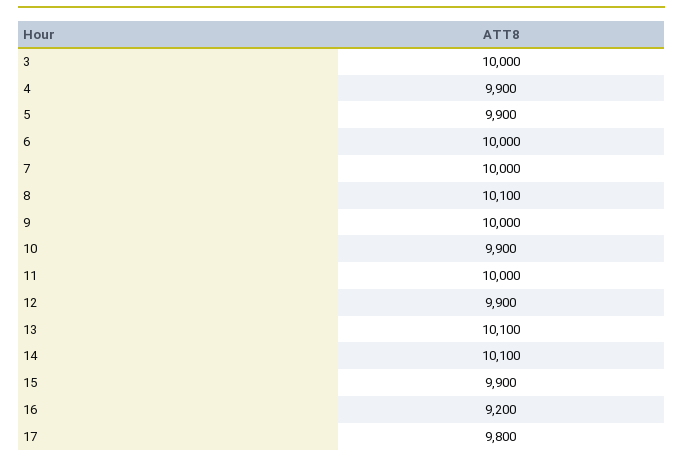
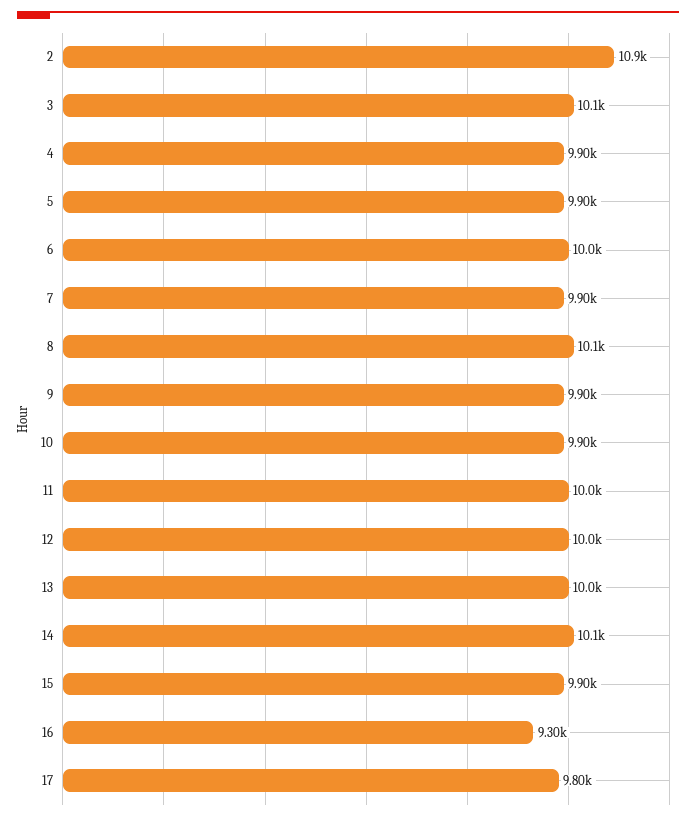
  {
-   "3": 10000,
+   "3": 10100,
    "4": 9900,
    "5": 9900,
    "6": 10000,
-   "7": 10000,
+   "7": 9900,
    "8": 10100,
-   "9": 10000,
+   "9": 9900,
    "10": 9900,
    "11": 10000,
-   "12": 9900,
+   "12": 10000,
-   "13": 10100,
+   "13": 10000,
    "14": 10100,
    "15": 9900,
-   "16": 9200,
+   "16": 9300,
-   "17": 9800
+   "17": 9800,
+   "2": 10900
  }

